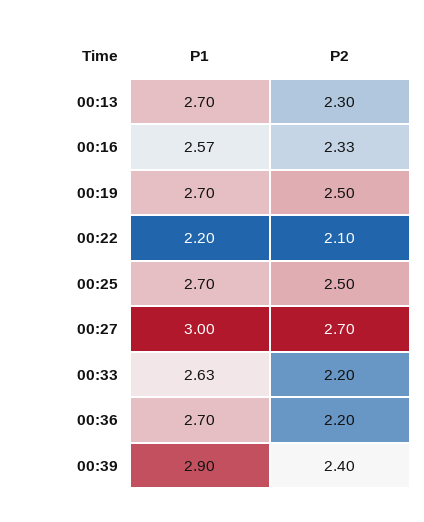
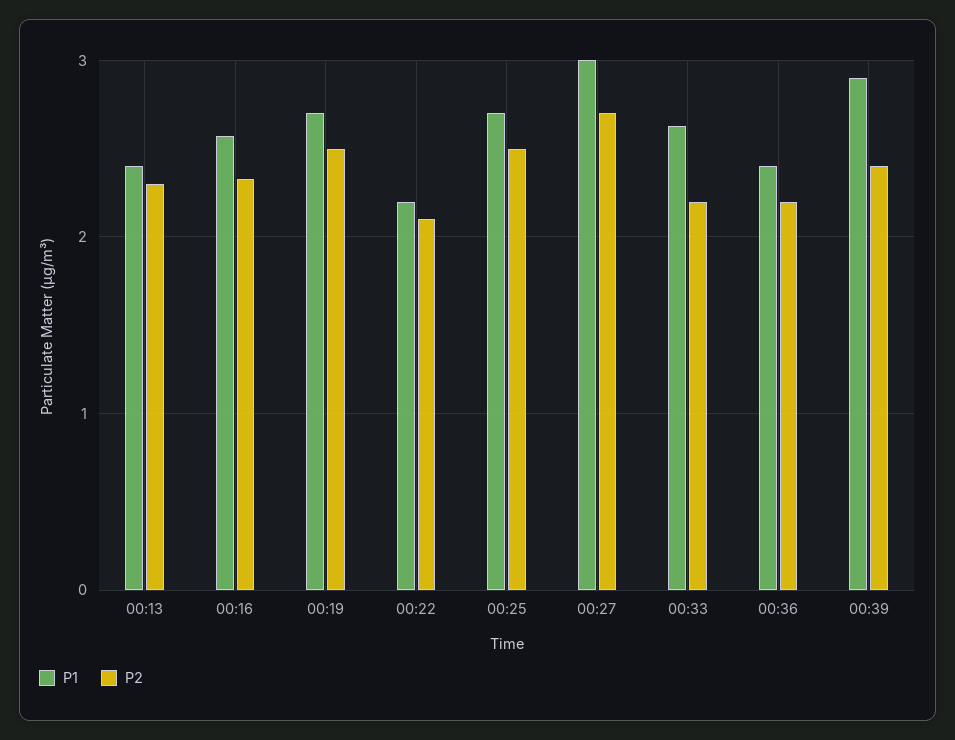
  {
    "P1": {
-     "00:13": 2.7,
+     "00:13": 2.4,
      "00:16": 2.57,
      "00:19": 2.7,
      "00:22": 2.2,
      "00:25": 2.7,
      "00:27": 3,
      "00:33": 2.63,
-     "00:36": 2.7,
+     "00:36": 2.4,
      "00:39": 2.9
    },
    "P2": {
      "00:13": 2.3,
      "00:16": 2.33,
      "00:19": 2.5,
      "00:22": 2.1,
      "00:25": 2.5,
      "00:27": 2.7,
      "00:33": 2.2,
      "00:36": 2.2,
      "00:39": 2.4
    }
  }

